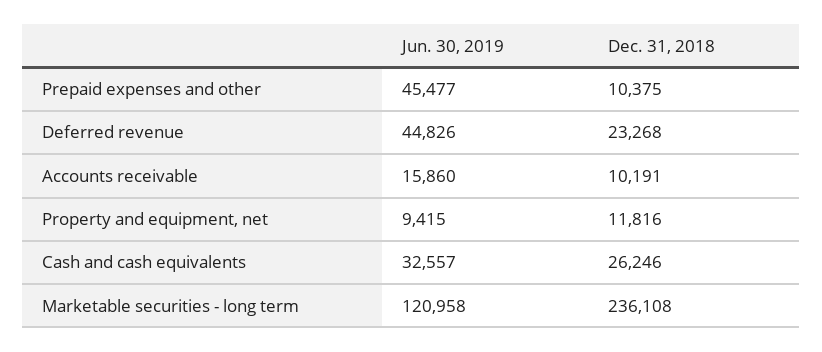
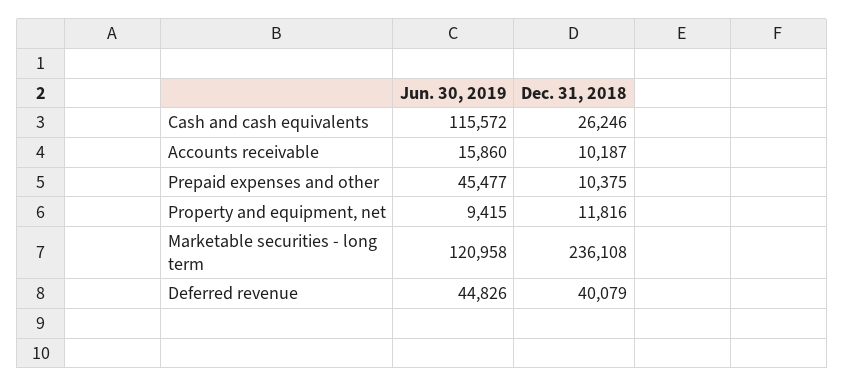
  {
    "Jun. 30, 2019": {
      "Prepaid expenses and other": 45477,
      "Deferred revenue": 44826,
      "Accounts receivable": 15860,
      "Property and equipment, net": 9415,
-     "Cash and cash equivalents": 32557,
+     "Cash and cash equivalents": 115572,
      "Marketable securities - long term": 120958
    },
    "Dec. 31, 2018": {
      "Prepaid expenses and other": 10375,
-     "Deferred revenue": 23268,
+     "Deferred revenue": 40079,
-     "Accounts receivable": 10191,
+     "Accounts receivable": 10187,
      "Property and equipment, net": 11816,
      "Cash and cash equivalents": 26246,
      "Marketable securities - long term": 236108
    }
  }

